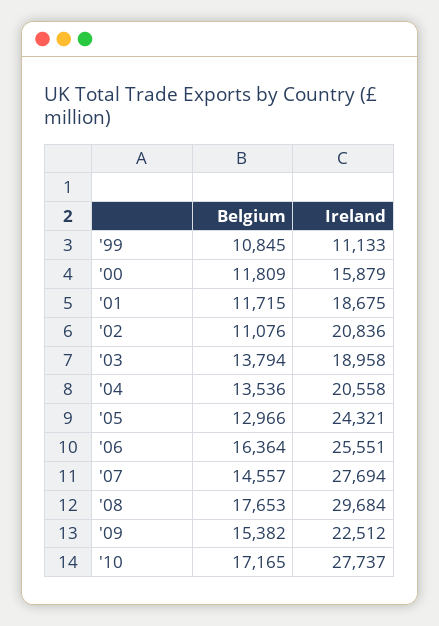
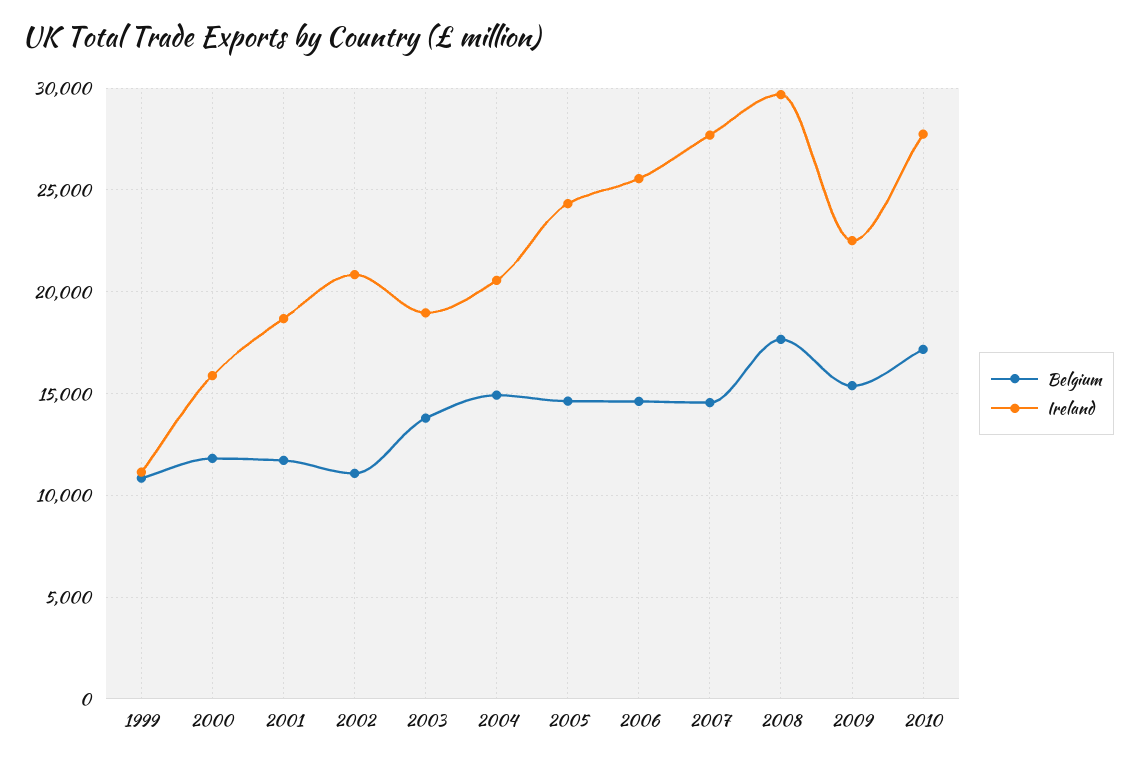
  {
    "Belgium": {
      "'99": 10845,
      "'00": 11809,
      "'01": 11715,
      "'02": 11076,
      "'03": 13794,
-     "'04": 13536,
+     "'04": 15000,
-     "'05": 12966,
+     "'05": 14500,
-     "'06": 16364,
+     "'06": 14500,
      "'07": 14557,
      "'08": 17653,
      "'09": 15382,
      "'10": 17165
    },
    "Ireland": {
      "'99": 11133,
      "'00": 15879,
      "'01": 18675,
      "'02": 20836,
      "'03": 18958,
      "'04": 20558,
      "'05": 24321,
      "'06": 25551,
      "'07": 27694,
      "'08": 29684,
      "'09": 22512,
      "'10": 27737
    }
  }

